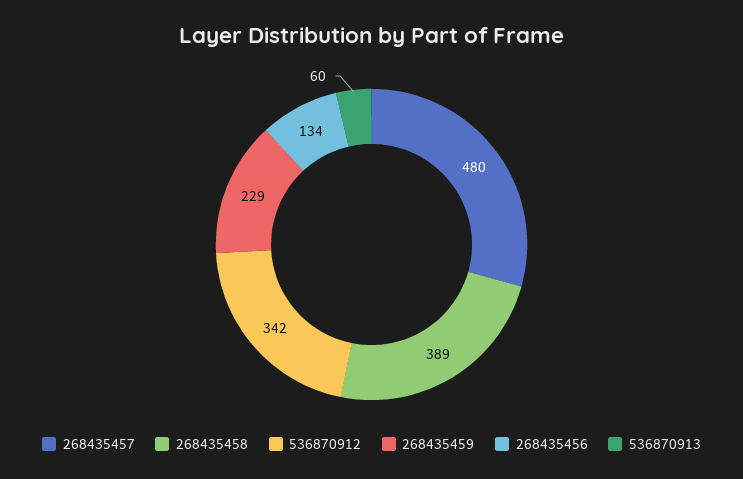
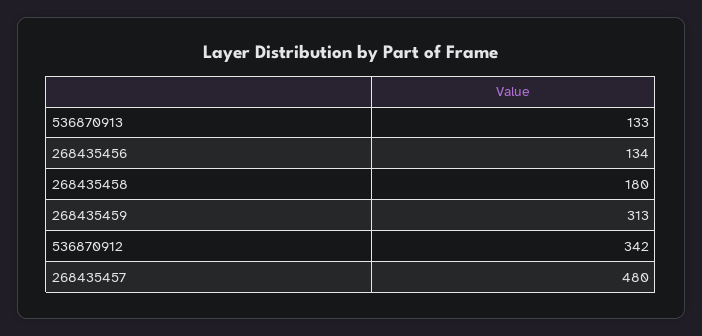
  {
    "268435457": 480,
-   "268435458": 389,
+   "268435458": 180,
    "536870912": 342,
-   "268435459": 229,
+   "268435459": 313,
    "268435456": 134,
-   "536870913": 60
+   "536870913": 133
  }

